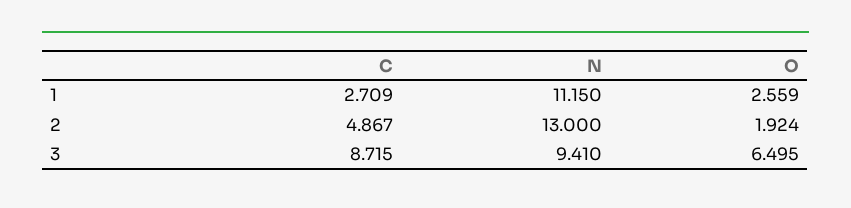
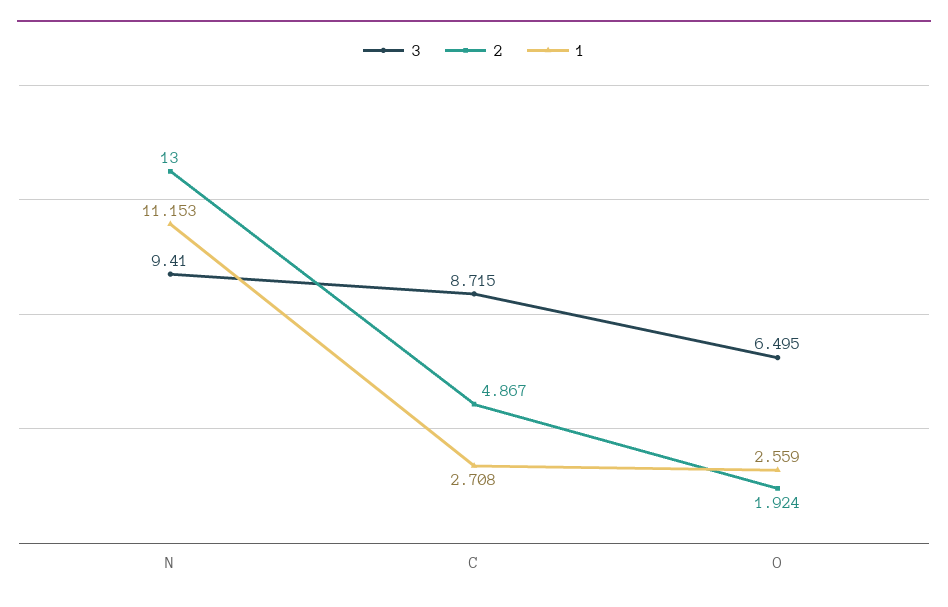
  {
    "1": {
-     "C": 2.709,
+     "C": 2.708,
-     "N": 11.15,
+     "N": 11.153,
      "O": 2.559
    },
    "2": {
      "C": 4.867,
      "N": 13,
      "O": 1.924
    },
    "3": {
      "C": 8.715,
      "N": 9.41,
      "O": 6.495
    }
  }

